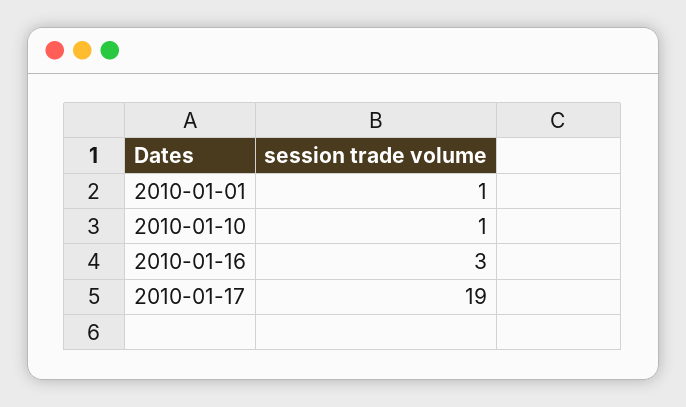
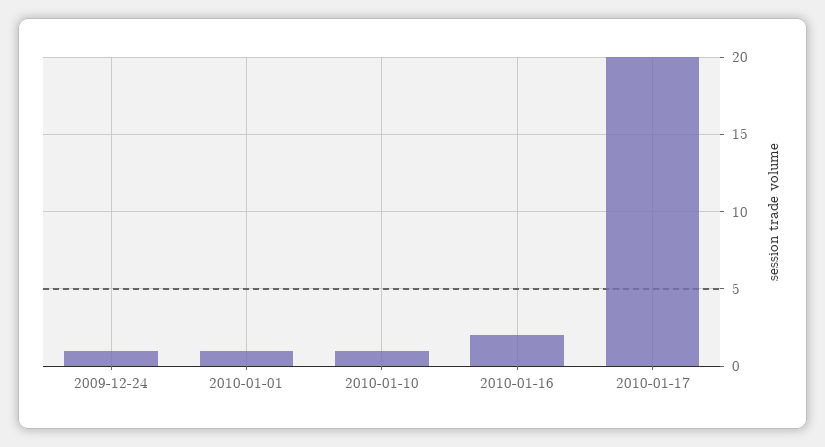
  {
    "2010-01-01": 1,
    "2010-01-10": 1,
-   "2010-01-16": 3,
+   "2010-01-16": 2,
-   "2010-01-17": 19
+   "2010-01-17": 20,
+   "2009-12-24": 1
  }

